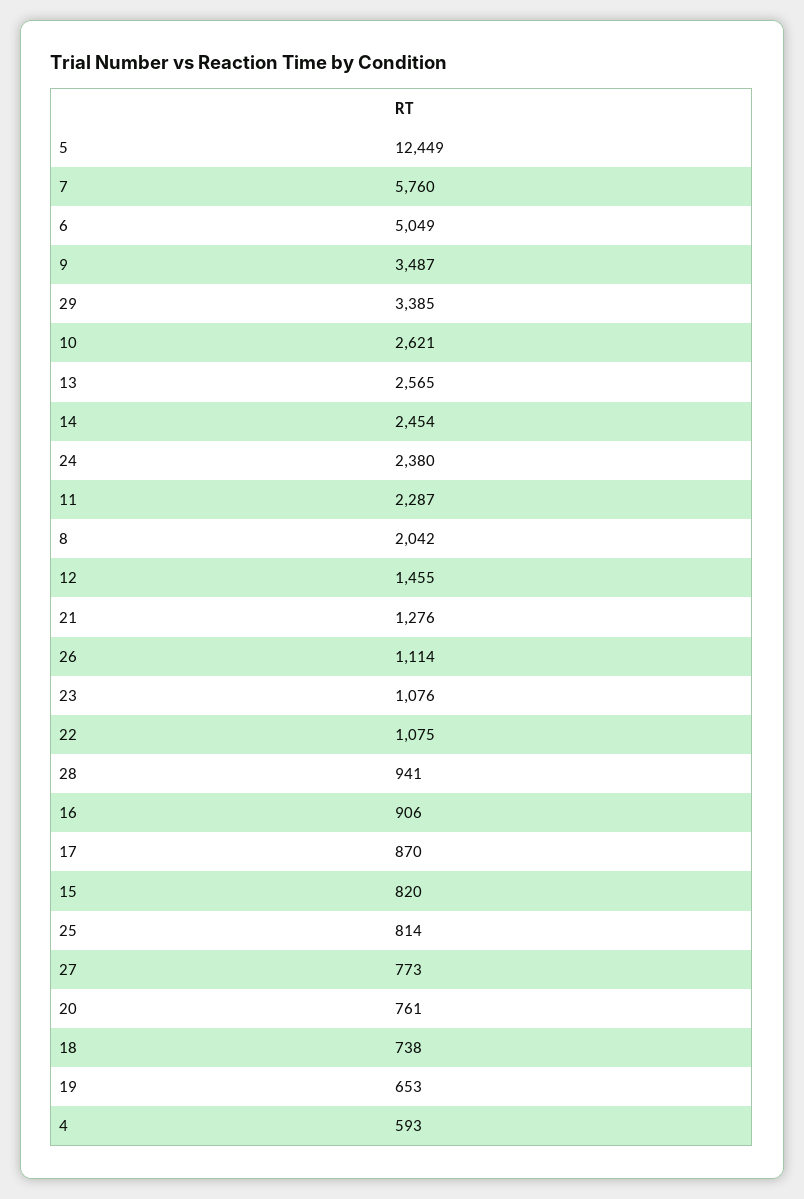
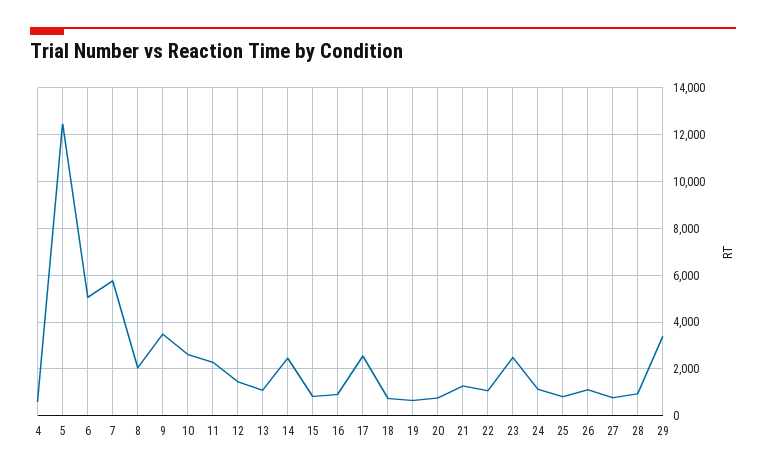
  {
    "5": 12449,
    "7": 5760,
    "6": 5049,
    "9": 3487,
    "29": 3385,
    "10": 2621,
-   "13": 2565,
+   "13": 1000,
    "14": 2454,
-   "24": 2380,
+   "24": 1000,
    "11": 2287,
    "8": 2042,
    "12": 1455,
    "21": 1276,
    "26": 1114,
-   "23": 1076,
+   "23": 2500,
    "22": 1075,
    "28": 941,
    "16": 906,
-   "17": 870,
+   "17": 2500,
    "15": 820,
    "25": 814,
    "27": 773,
    "20": 761,
    "18": 738,
    "19": 653,
    "4": 593
  }

